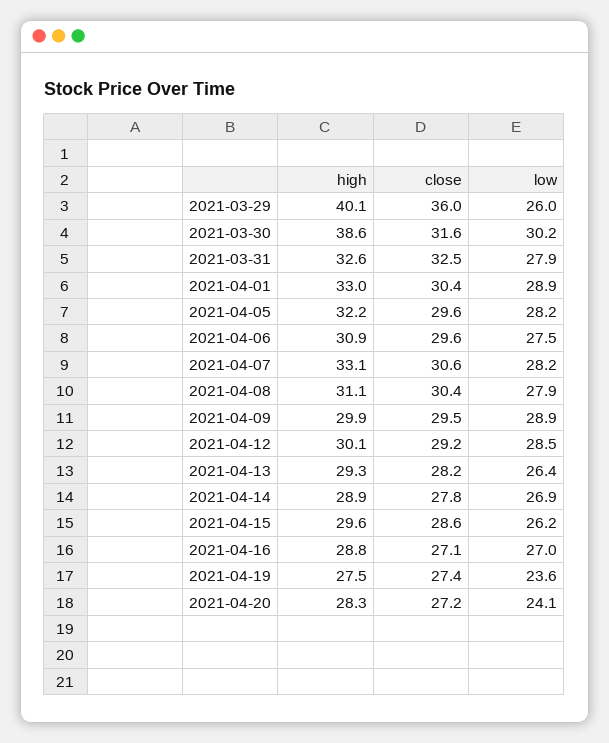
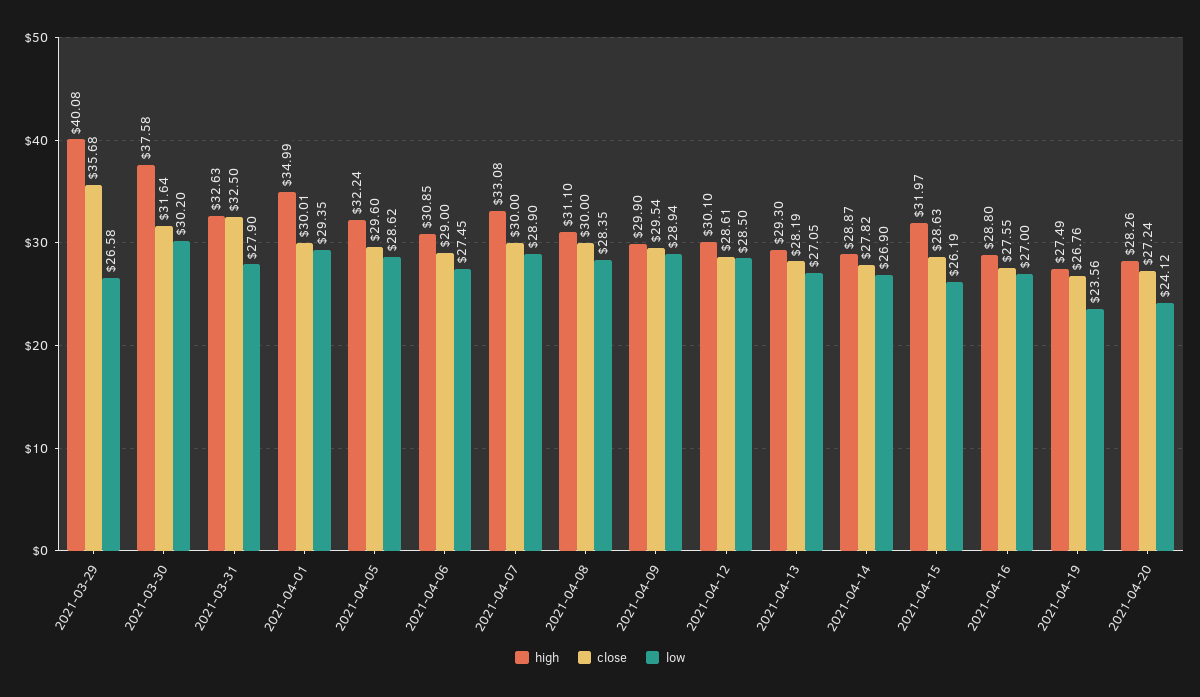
  {
    "high": {
      "2021-03-29": 40.08,
-     "2021-03-30": 38.6,
+     "2021-03-30": 37.58,
      "2021-03-31": 32.63,
-     "2021-04-01": 33,
+     "2021-04-01": 34.99,
      "2021-04-05": 32.24,
      "2021-04-06": 30.85,
      "2021-04-07": 33.08,
      "2021-04-08": 31.1,
      "2021-04-09": 29.9,
      "2021-04-12": 30.1,
      "2021-04-13": 29.3,
      "2021-04-14": 28.87,
-     "2021-04-15": 29.6,
+     "2021-04-15": 31.97,
      "2021-04-16": 28.8,
      "2021-04-19": 27.49,
      "2021-04-20": 28.26
    },
    "close": {
-     "2021-03-29": 36,
+     "2021-03-29": 35.68,
      "2021-03-30": 31.64,
      "2021-03-31": 32.5,
-     "2021-04-01": 30.4,
+     "2021-04-01": 30.01,
      "2021-04-05": 29.6,
-     "2021-04-06": 29.6,
+     "2021-04-06": 29,
-     "2021-04-07": 30.6,
+     "2021-04-07": 30,
-     "2021-04-08": 30.4,
+     "2021-04-08": 30,
      "2021-04-09": 29.54,
-     "2021-04-12": 29.2,
+     "2021-04-12": 28.61,
      "2021-04-13": 28.19,
      "2021-04-14": 27.82,
      "2021-04-15": 28.63,
-     "2021-04-16": 27.1,
+     "2021-04-16": 27.55,
-     "2021-04-19": 27.4,
+     "2021-04-19": 26.76,
      "2021-04-20": 27.24
    },
    "low": {
-     "2021-03-29": 26,
+     "2021-03-29": 26.58,
      "2021-03-30": 30.2,
      "2021-03-31": 27.9,
-     "2021-04-01": 28.9,
+     "2021-04-01": 29.35,
-     "2021-04-05": 28.2,
+     "2021-04-05": 28.62,
      "2021-04-06": 27.45,
-     "2021-04-07": 28.2,
+     "2021-04-07": 28.9,
-     "2021-04-08": 27.9,
+     "2021-04-08": 28.35,
      "2021-04-09": 28.94,
      "2021-04-12": 28.5,
-     "2021-04-13": 26.4,
+     "2021-04-13": 27.05,
      "2021-04-14": 26.9,
      "2021-04-15": 26.19,
      "2021-04-16": 27,
      "2021-04-19": 23.56,
      "2021-04-20": 24.12
    }
  }

